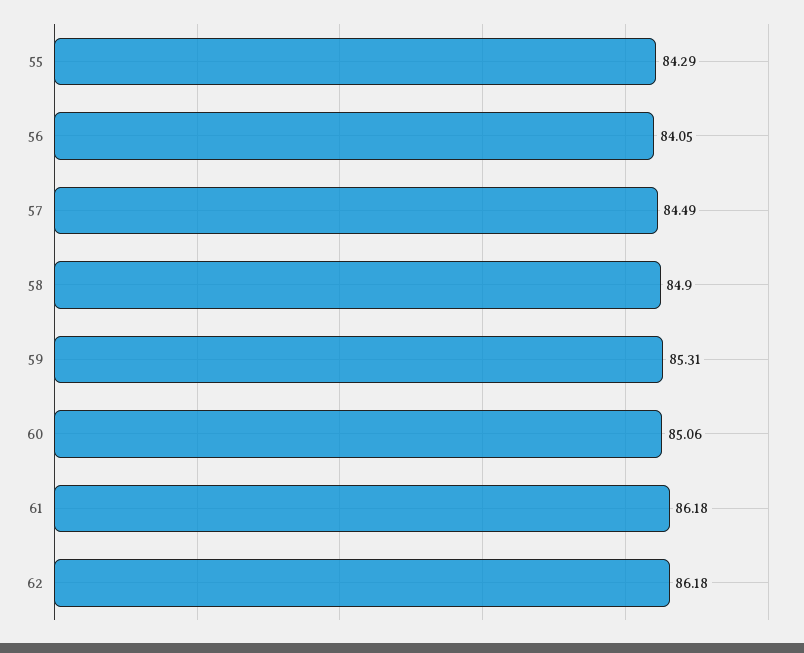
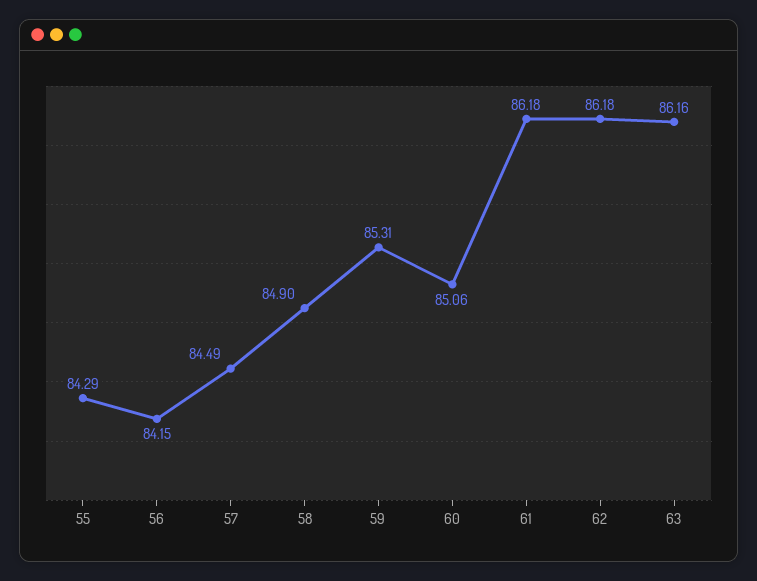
  {
    "55": 84.29,
-   "56": 84.05,
+   "56": 84.15,
    "57": 84.49,
    "58": 84.9,
    "59": 85.31,
    "60": 85.06,
    "61": 86.18,
-   "62": 86.18
+   "62": 86.18,
+   "63": 86.16
  }

